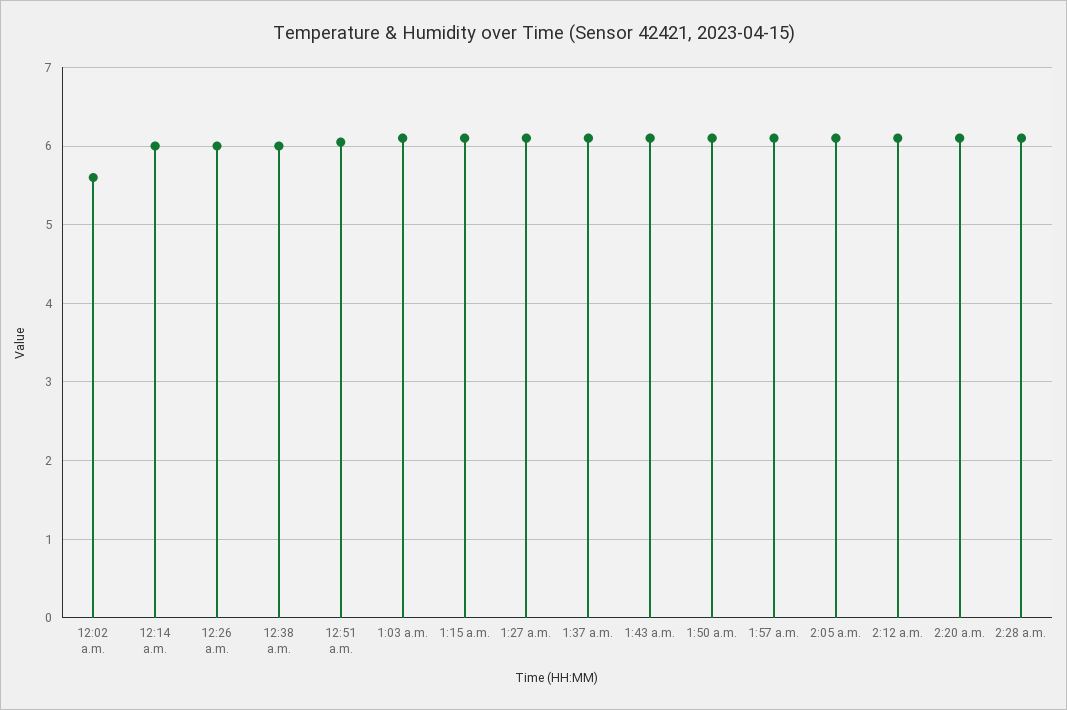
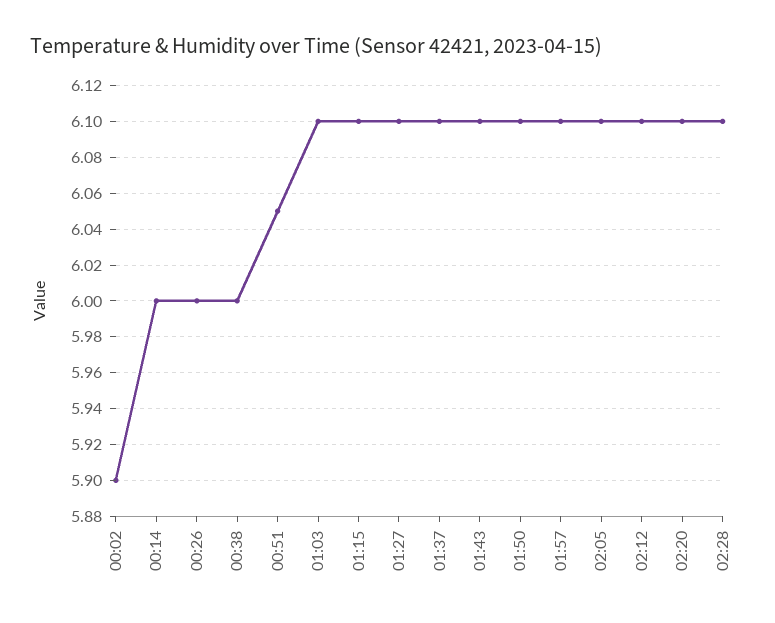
  {
-   "12:02 a.m.": 5.6,
+   "12:02 a.m.": 5.9,
    "12:14 a.m.": 6,
    "12:26 a.m.": 6,
    "12:38 a.m.": 6,
    "12:51 a.m.": 6.05,
    "1:03 a.m.": 6.1,
    "1:15 a.m.": 6.1,
    "1:27 a.m.": 6.1,
    "1:37 a.m.": 6.1,
    "1:43 a.m.": 6.1,
    "1:50 a.m.": 6.1,
    "1:57 a.m.": 6.1,
    "2:05 a.m.": 6.1,
    "2:12 a.m.": 6.1,
    "2:20 a.m.": 6.1,
    "2:28 a.m.": 6.1
  }

